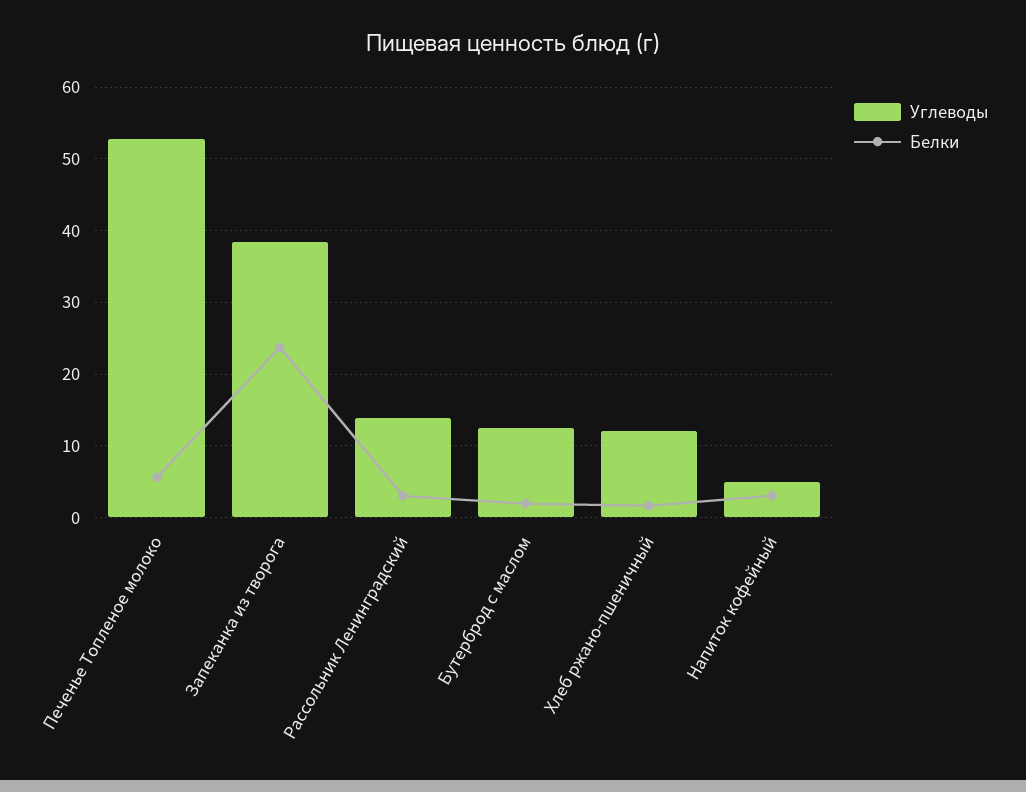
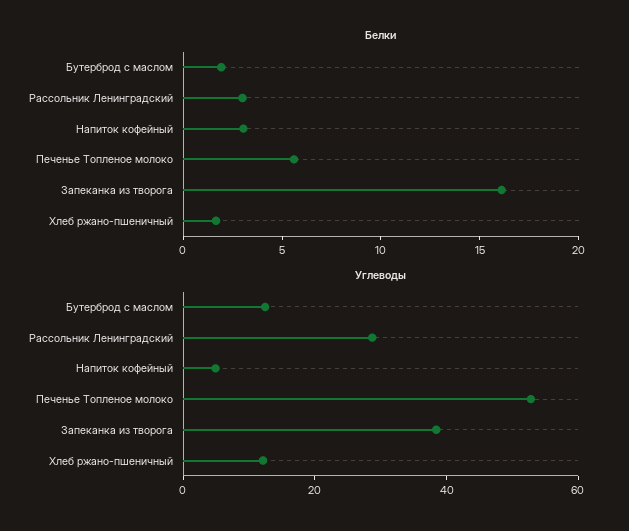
  {
    "Углеводы": {
      "Печенье Топленое молоко": 53,
      "Запеканка из творога": 38,
-     "Рассольник Ленинградский": 14,
+     "Рассольник Ленинградский": 30,
      "Бутерброд с маслом": 12,
      "Хлеб ржано-пшеничный": 12,
      "Напиток кофейный": 5
    },
    "Белки": {
      "Печенье Топленое молоко": 6,
-     "Запеканка из творога": 24,
+     "Запеканка из творога": 16,
      "Рассольник Ленинградский": 3,
      "Бутерброд с маслом": 2,
      "Хлеб ржано-пшеничный": 2,
      "Напиток кофейный": 3
    }
  }

